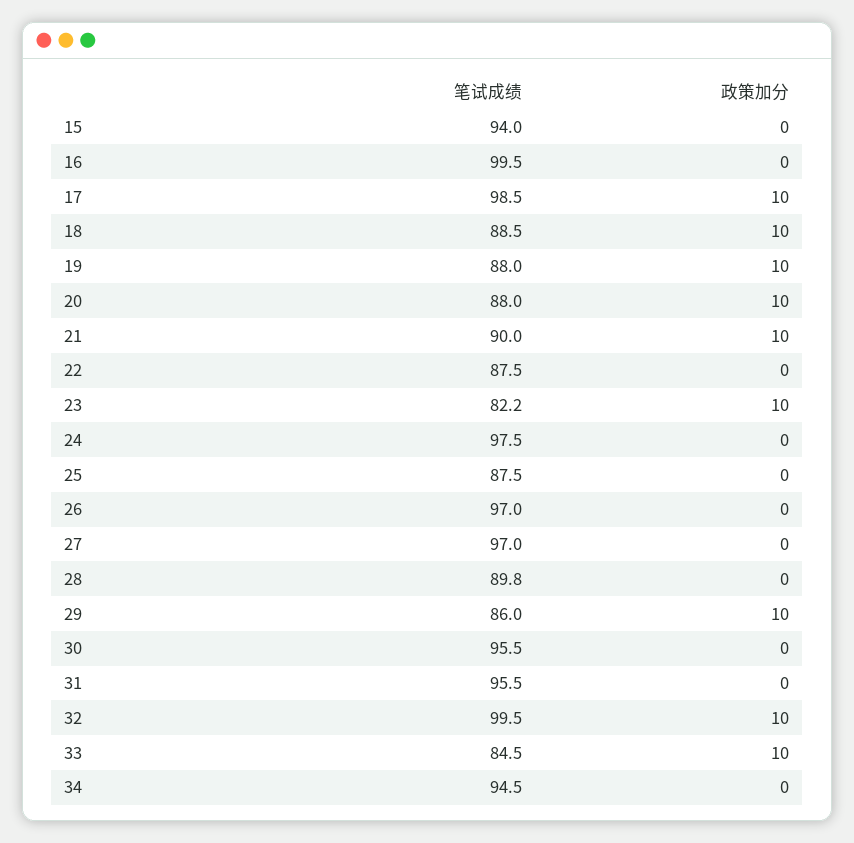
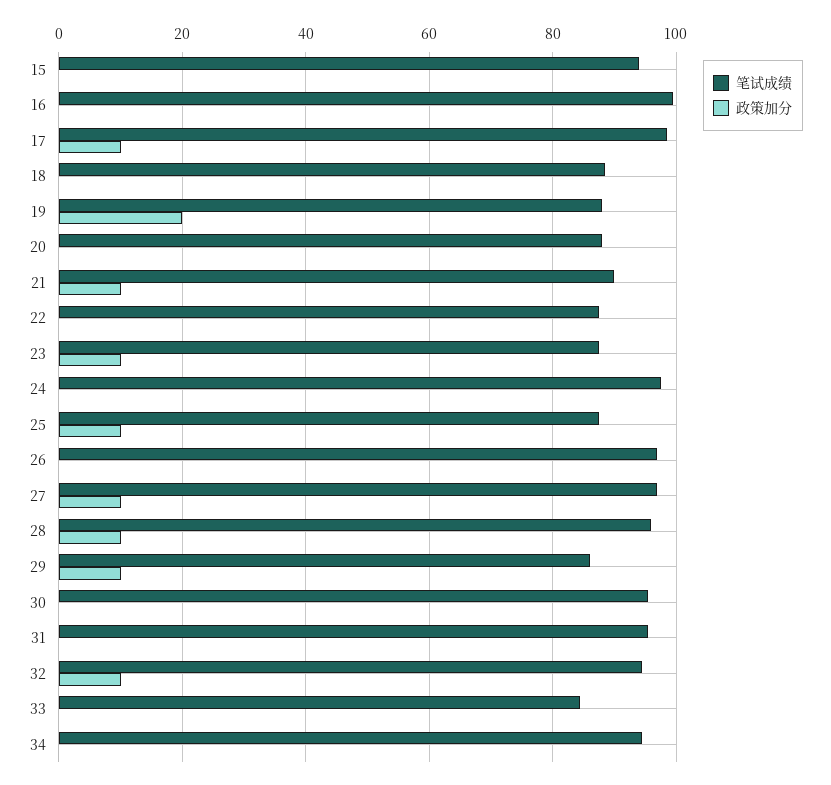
  {
    "笔试成绩": {
      "15": 94,
      "16": 99.5,
      "17": 98.5,
      "18": 88.5,
      "19": 88,
      "20": 88,
      "21": 90,
      "22": 87.5,
-     "23": 82.2,
+     "23": 88,
      "24": 97.5,
      "25": 87.5,
      "26": 97,
      "27": 97,
-     "28": 89.8,
+     "28": 96,
      "29": 86,
      "30": 95.5,
      "31": 95.5,
-     "32": 99.5,
+     "32": 94,
      "33": 84.5,
      "34": 94.5
    },
    "政策加分": {
      "15": 0,
      "16": 0,
      "17": 10,
-     "18": 10,
+     "18": 0,
-     "19": 10,
+     "19": 20,
-     "20": 10,
+     "20": 0,
      "21": 10,
      "22": 0,
      "23": 10,
      "24": 0,
-     "25": 0,
+     "25": 10,
      "26": 0,
-     "27": 0,
+     "27": 10,
-     "28": 0,
+     "28": 10,
      "29": 10,
      "30": 0,
      "31": 0,
      "32": 10,
-     "33": 10,
+     "33": 0,
      "34": 0
    }
  }

